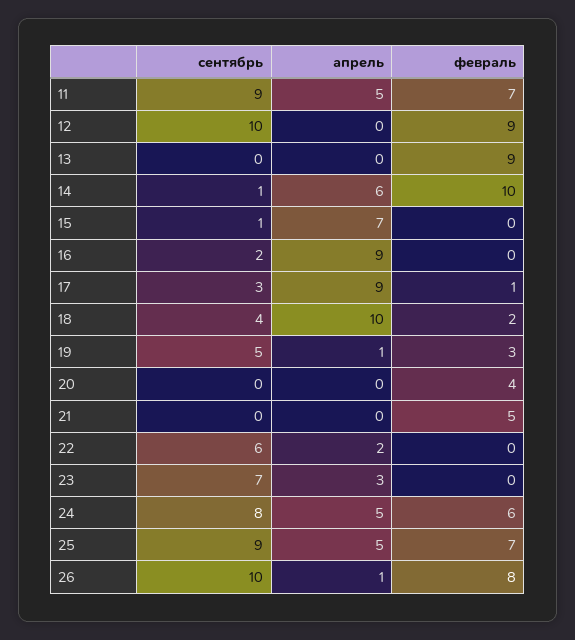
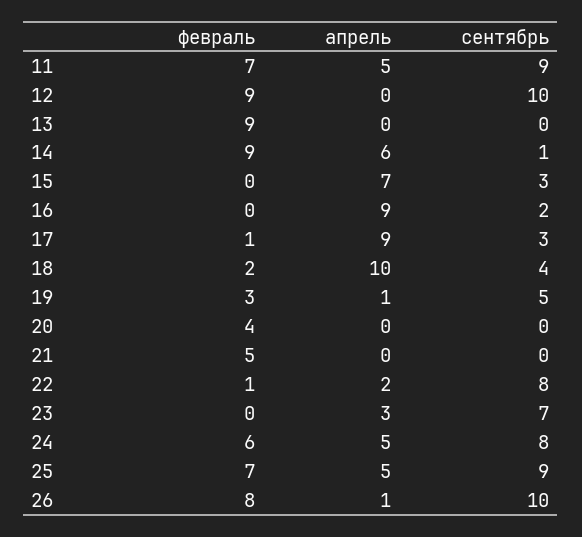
  {
    "сентябрь": {
      "11": 9,
      "12": 10,
      "13": 0,
      "14": 1,
-     "15": 1,
+     "15": 3,
      "16": 2,
      "17": 3,
      "18": 4,
      "19": 5,
      "20": 0,
      "21": 0,
-     "22": 6,
+     "22": 8,
      "23": 7,
      "24": 8,
      "25": 9,
      "26": 10
    },
    "апрель": {
      "11": 5,
      "12": 0,
      "13": 0,
      "14": 6,
      "15": 7,
      "16": 9,
      "17": 9,
      "18": 10,
      "19": 1,
      "20": 0,
      "21": 0,
      "22": 2,
      "23": 3,
      "24": 5,
      "25": 5,
      "26": 1
    },
    "февраль": {
      "11": 7,
      "12": 9,
      "13": 9,
-     "14": 10,
+     "14": 9,
      "15": 0,
      "16": 0,
      "17": 1,
      "18": 2,
      "19": 3,
      "20": 4,
      "21": 5,
-     "22": 0,
+     "22": 1,
      "23": 0,
      "24": 6,
      "25": 7,
      "26": 8
    }
  }

